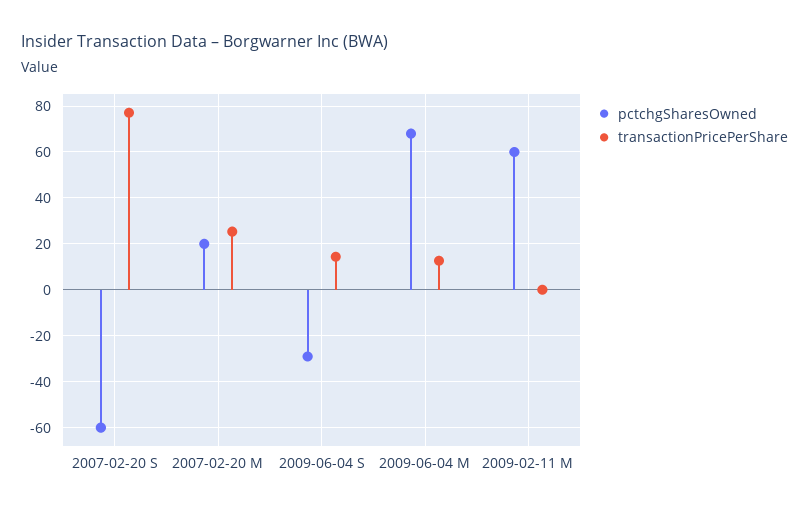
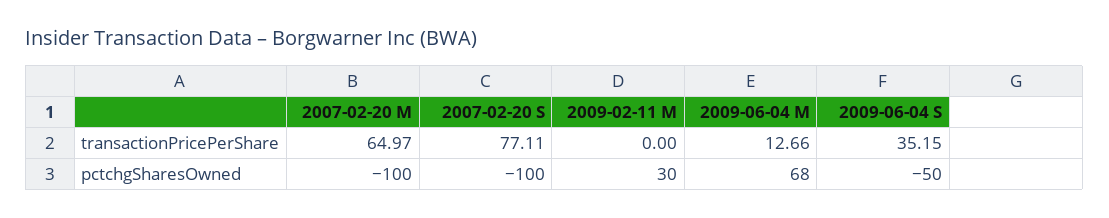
  {
    "pctchgSharesOwned": {
-     "2007-02-20 S": -60,
+     "2007-02-20 S": -100,
-     "2007-02-20 M": 20,
+     "2007-02-20 M": -100,
-     "2009-06-04 S": -30,
+     "2009-06-04 S": -50,
      "2009-06-04 M": 68,
-     "2009-02-11 M": 60
+     "2009-02-11 M": 30
    },
    "transactionPricePerShare": {
      "2007-02-20 S": 77.11,
-     "2007-02-20 M": 25,
+     "2007-02-20 M": 64.97,
-     "2009-06-04 S": 15,
+     "2009-06-04 S": 35.15,
      "2009-06-04 M": 12.66,
      "2009-02-11 M": 0
    }
  }

